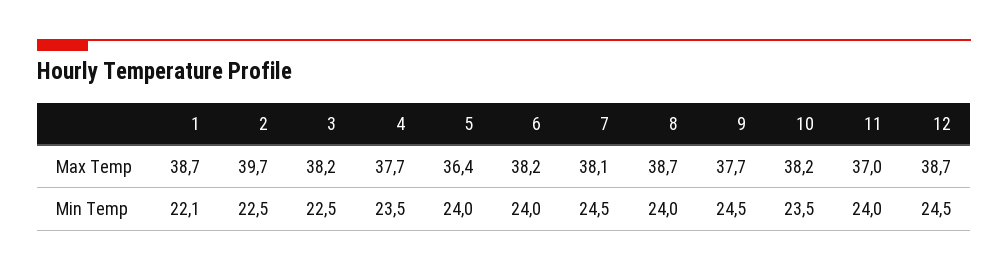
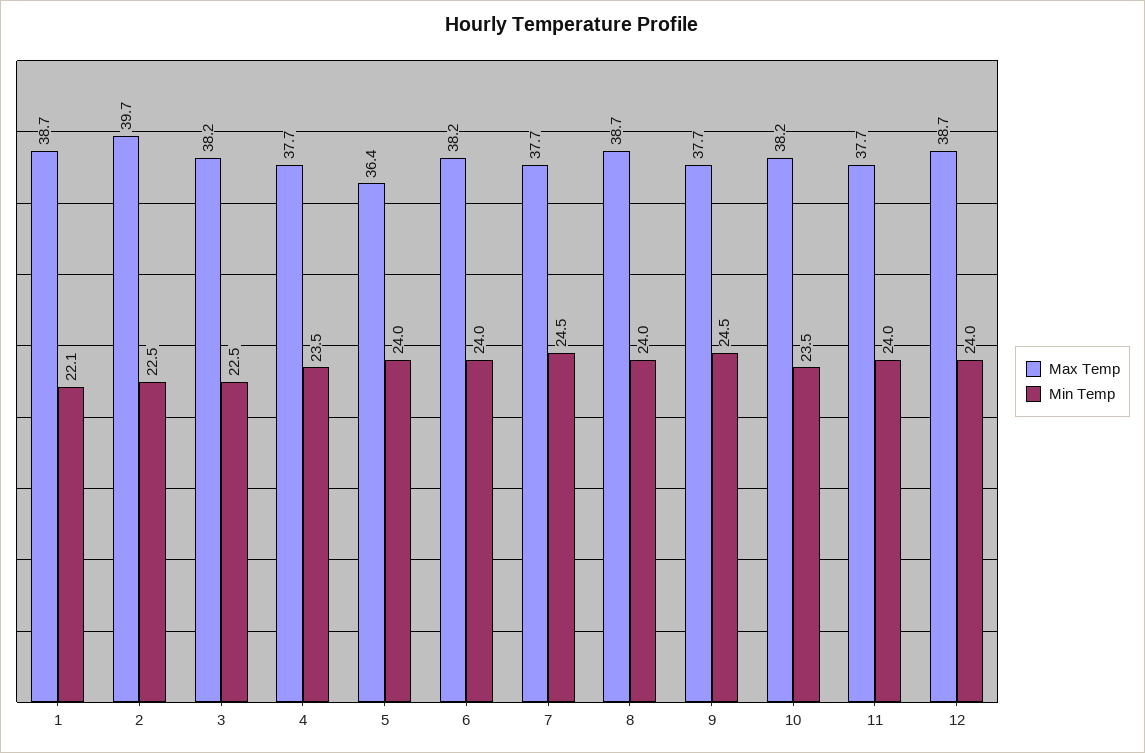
  {
    "Max Temp": {
      "1": 38.7,
      "2": 39.7,
      "3": 38.2,
      "4": 37.7,
      "5": 36.4,
      "6": 38.2,
-     "7": 38.1,
+     "7": 37.7,
      "8": 38.7,
      "9": 37.7,
      "10": 38.2,
-     "11": 37,
+     "11": 37.7,
      "12": 38.7
    },
    "Min Temp": {
      "1": 22.1,
      "2": 22.5,
      "3": 22.5,
      "4": 23.5,
      "5": 24,
      "6": 24,
      "7": 24.5,
      "8": 24,
      "9": 24.5,
      "10": 23.5,
      "11": 24,
-     "12": 24.5
+     "12": 24
    }
  }

